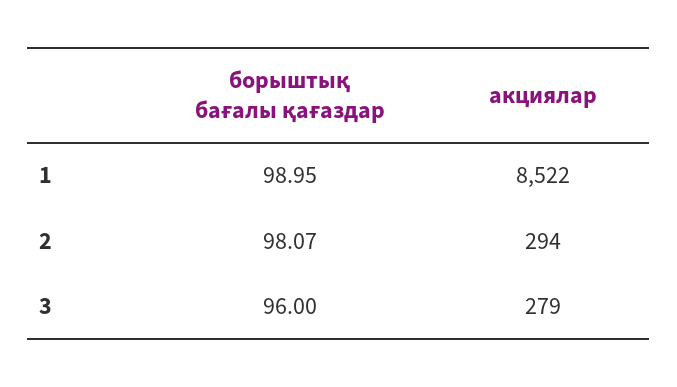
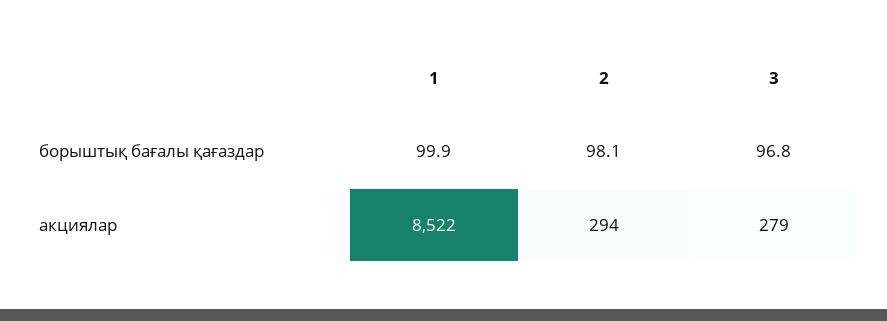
  {
    "борыштық бағалы қағаздар": {
-     "1": 98.95,
+     "1": 99.9,
      "2": 98.07,
-     "3": 96
+     "3": 96.8
    },
    "акциялар": {
      "1": 8522,
      "2": 294,
      "3": 279
    }
  }

